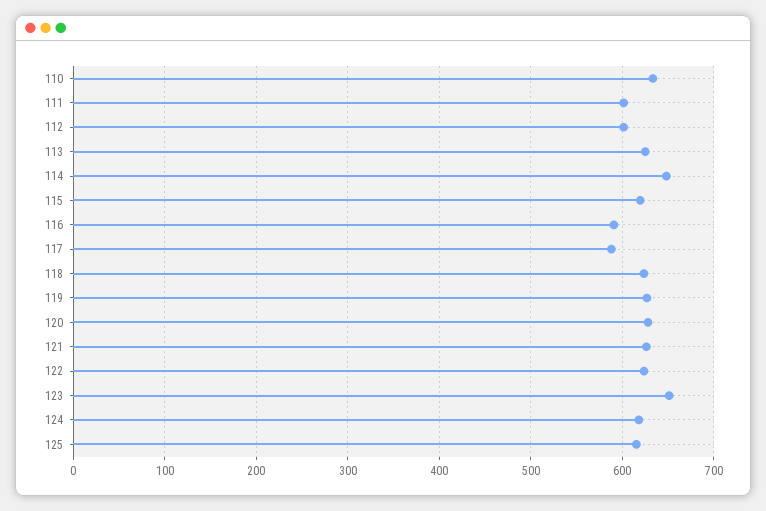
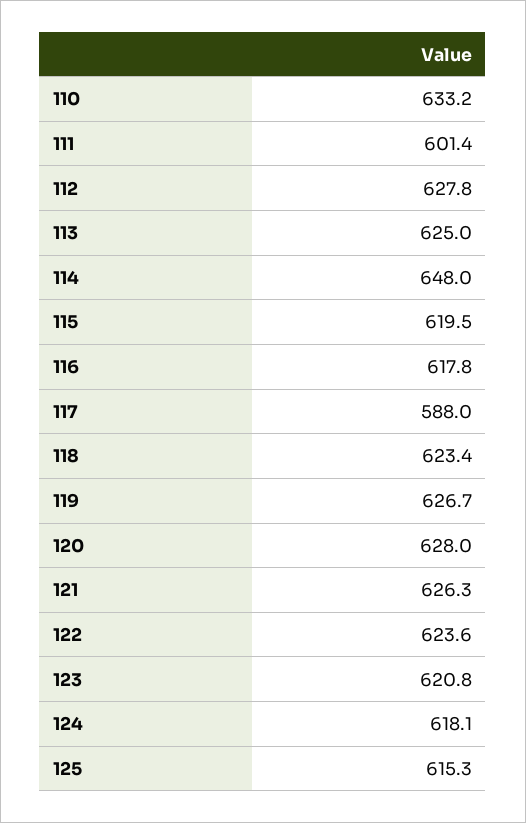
  {
    "110": 633.2,
    "111": 601.4,
-   "112": 600,
+   "112": 627.8,
    "113": 625,
    "114": 648,
    "115": 619.5,
-   "116": 590,
+   "116": 617.8,
    "117": 588,
    "118": 623.4,
    "119": 626.7,
    "120": 628,
    "121": 626.3,
    "122": 623.6,
-   "123": 650,
+   "123": 620.8,
    "124": 618.1,
    "125": 615.3
  }

